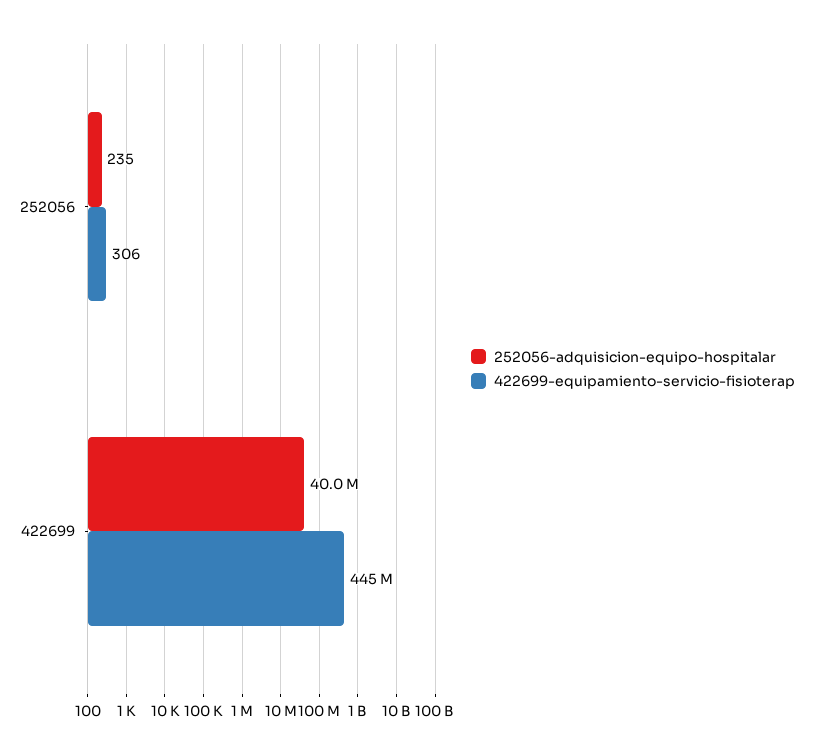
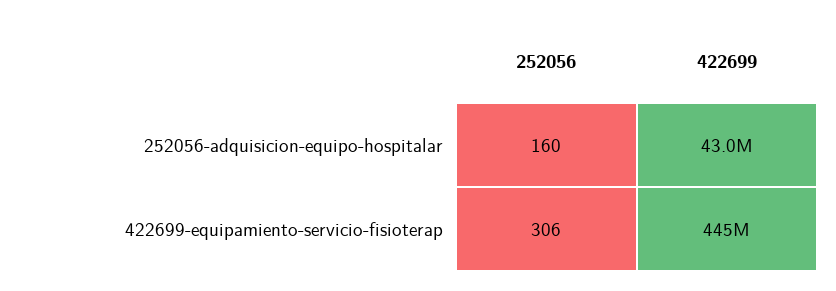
  {
    "252056-adquisicion-equipo-hospitalar": {
-     "252056": 235,
+     "252056": 160,
-     "422699": 40000000
+     "422699": 43000000
    },
    "422699-equipamiento-servicio-fisioterap": {
      "252056": 306,
      "422699": 445000000
    }
  }

